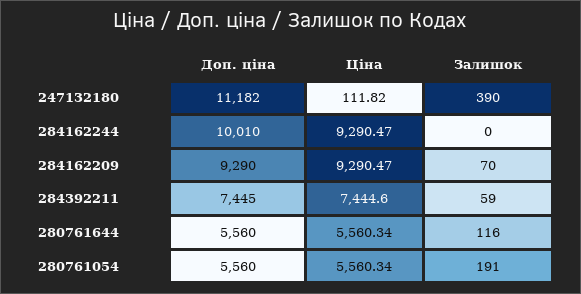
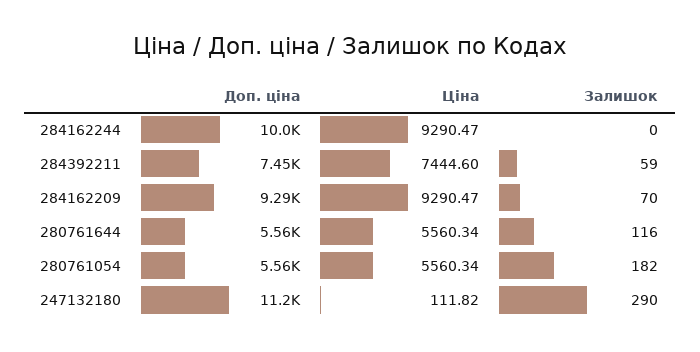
  {
    "Доп. ціна": {
      "247132180": 11182,
      "284162244": 10010,
      "284162209": 9290,
      "284392211": 7445,
      "280761644": 5560,
      "280761054": 5560
    },
    "Ціна": {
      "247132180": 111.82,
      "284162244": 9290.47,
      "284162209": 9290.47,
      "284392211": 7444.6,
      "280761644": 5560.34,
      "280761054": 5560.34
    },
    "Залишок": {
-     "247132180": 390,
+     "247132180": 290,
      "284162244": 0,
      "284162209": 70,
      "284392211": 59,
      "280761644": 116,
-     "280761054": 191
+     "280761054": 182
    }
  }

